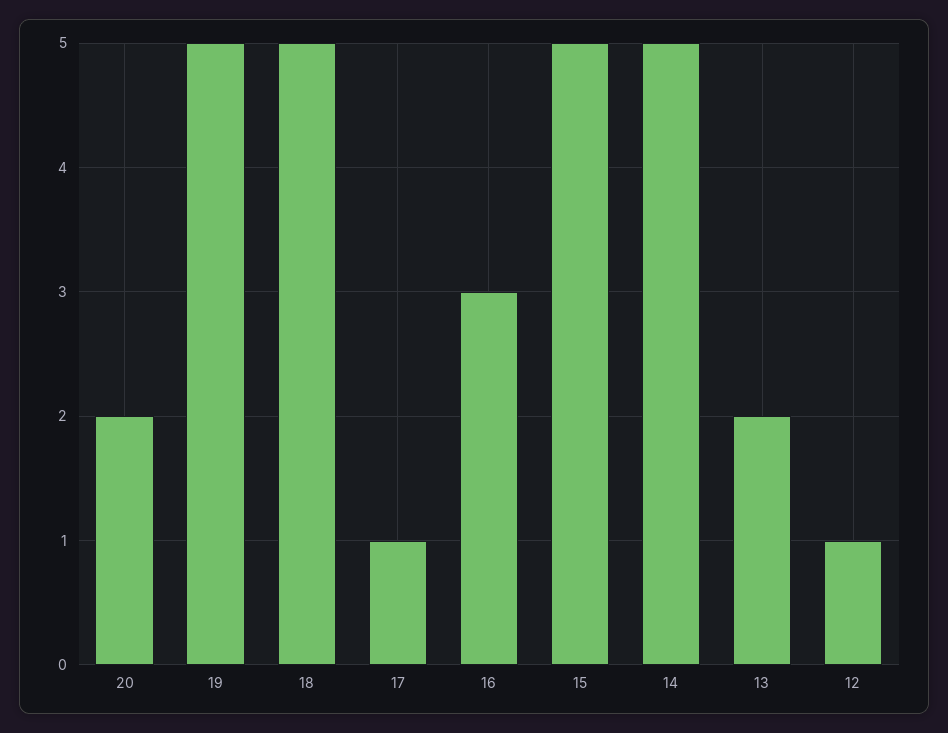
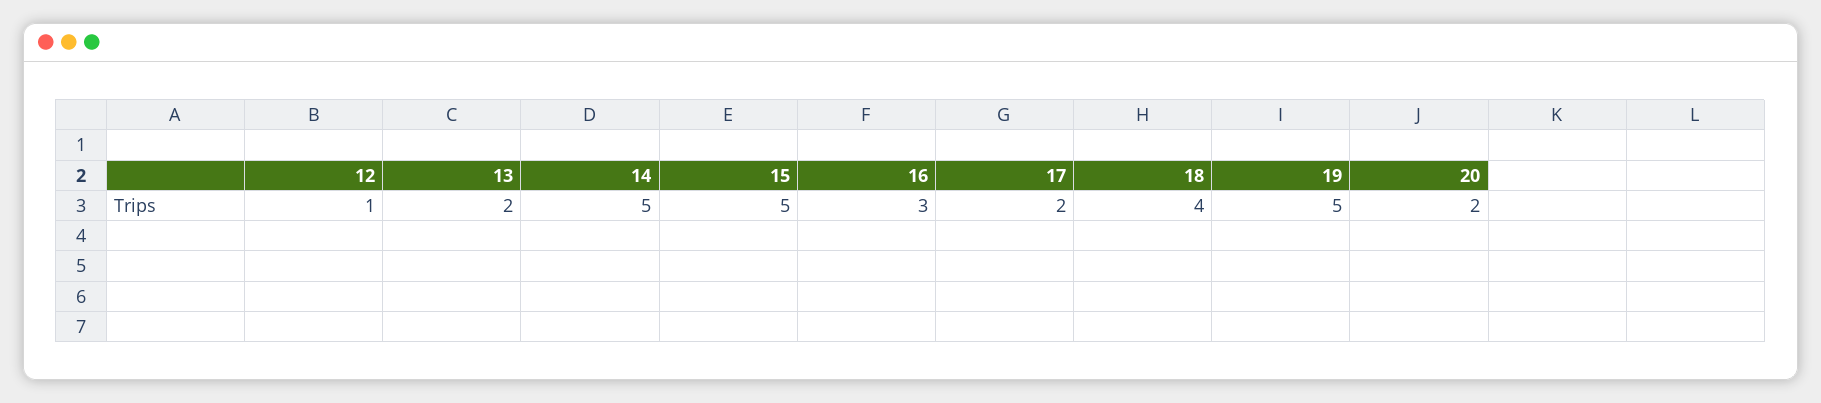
  {
    "20": 2,
    "19": 5,
-   "18": 5,
+   "18": 4,
-   "17": 1,
+   "17": 2,
    "16": 3,
    "15": 5,
    "14": 5,
    "13": 2,
    "12": 1
  }

